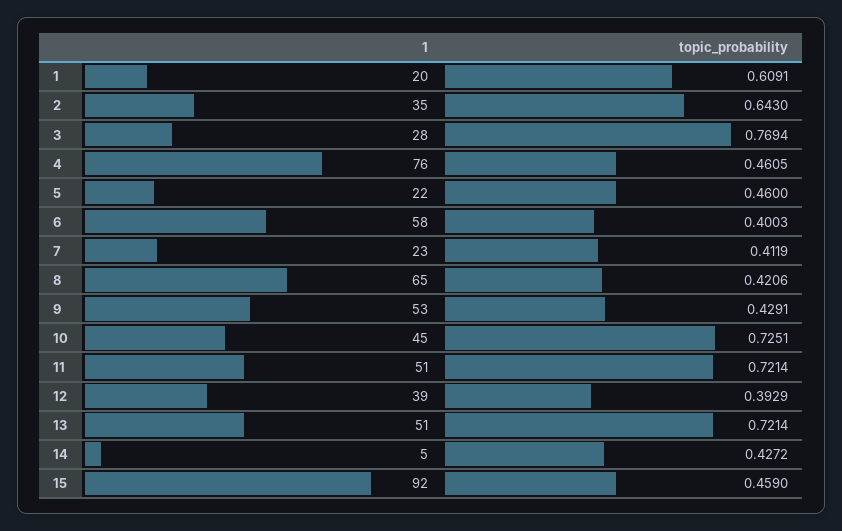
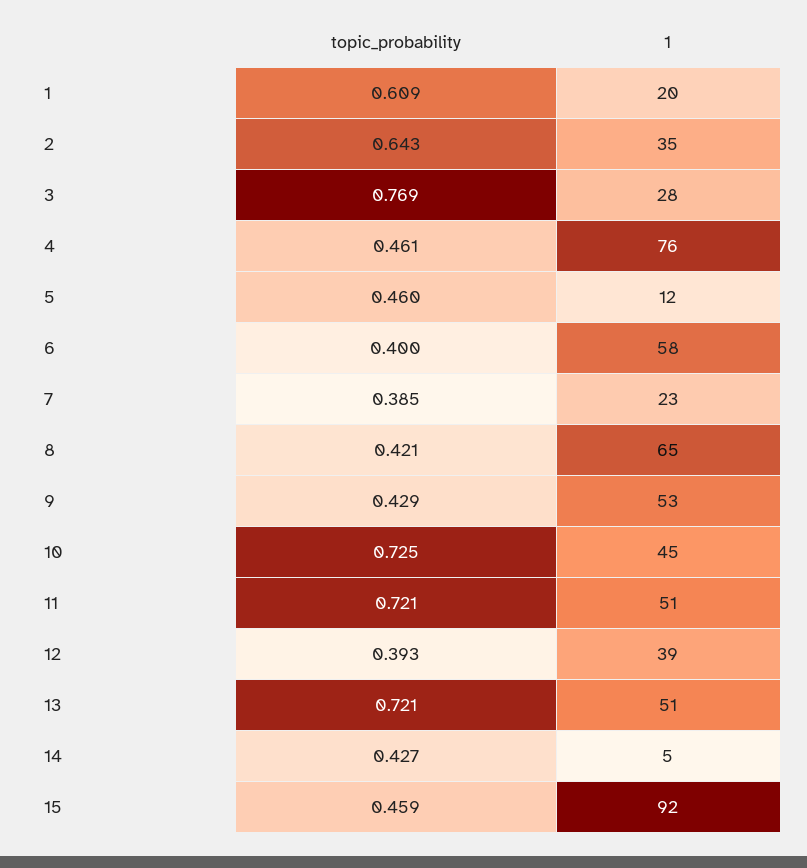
  {
    "1": {
      "1": 20,
      "2": 35,
      "3": 28,
      "4": 76,
-     "5": 22,
+     "5": 12,
      "6": 58,
      "7": 23,
      "8": 65,
      "9": 53,
      "10": 45,
      "11": 51,
      "12": 39,
      "13": 51,
      "14": 5,
      "15": 92
    },
    "topic_probability": {
      "1": 0.6091,
      "2": 0.643,
      "3": 0.7694,
      "4": 0.4605,
      "5": 0.46,
      "6": 0.4003,
-     "7": 0.4119,
+     "7": 0.385,
      "8": 0.4206,
      "9": 0.4291,
      "10": 0.7251,
      "11": 0.7214,
      "12": 0.3929,
      "13": 0.7214,
      "14": 0.4272,
      "15": 0.459
    }
  }

